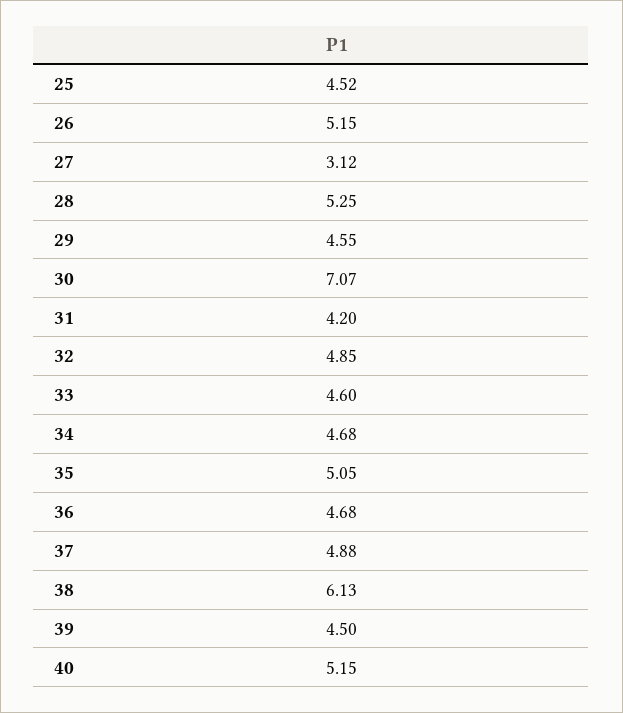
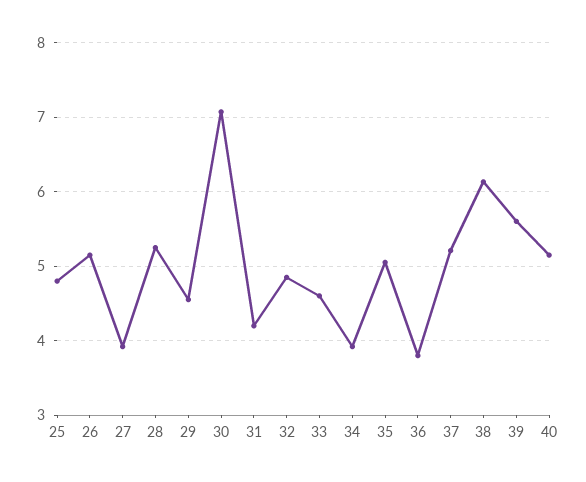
  {
-   "25": 4.52,
+   "25": 4.8,
    "26": 5.15,
-   "27": 3.12,
+   "27": 3.9,
    "28": 5.25,
    "29": 4.55,
    "30": 7.07,
    "31": 4.2,
    "32": 4.85,
    "33": 4.6,
-   "34": 4.68,
+   "34": 3.9,
    "35": 5.05,
-   "36": 4.68,
+   "36": 3.8,
-   "37": 4.88,
+   "37": 5.2,
    "38": 6.13,
-   "39": 4.5,
+   "39": 5.6,
    "40": 5.15
  }

